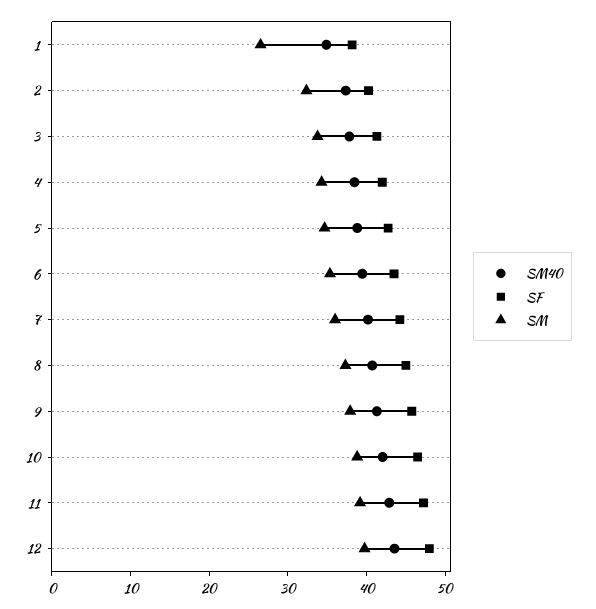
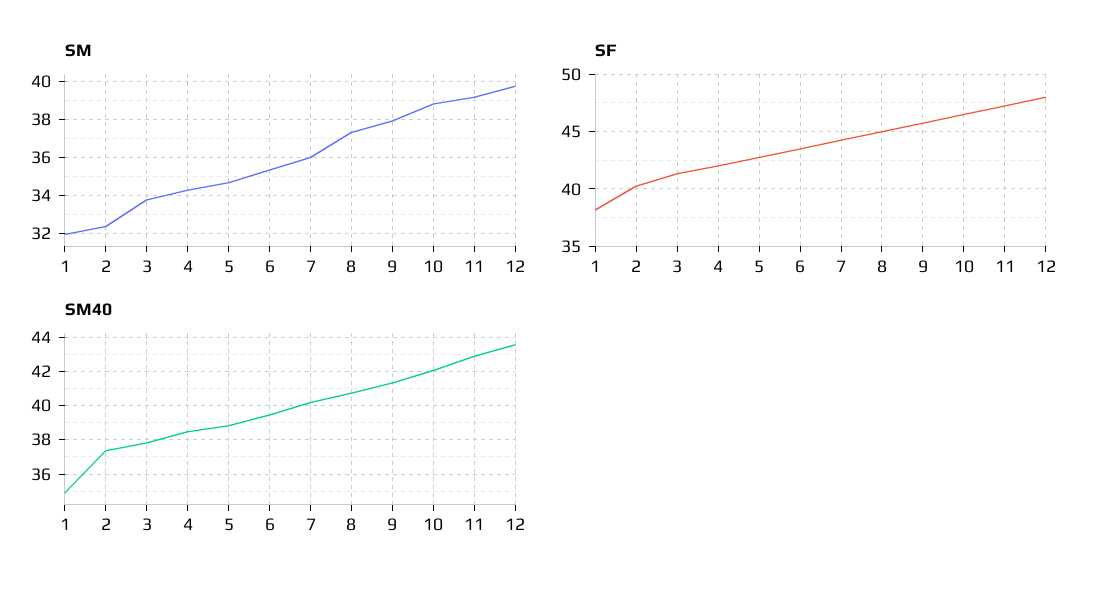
  {
    "SM40": {
      "1": 35,
      "2": 37.5,
      "3": 38,
      "4": 38.5,
      "5": 39,
      "6": 39.5,
      "7": 40,
      "8": 40.5,
      "9": 41.5,
      "10": 42,
      "11": 43,
      "12": 43.5
    },
    "SF": {
      "1": 38,
      "2": 40,
      "3": 41,
      "4": 42,
      "5": 43,
      "6": 44,
      "7": 44,
      "8": 45,
      "9": 46,
      "10": 47,
      "11": 47,
      "12": 48
    },
    "SM": {
-     "1": 26,
+     "1": 32,
      "2": 32.5,
      "3": 34,
      "4": 34.5,
      "5": 34.5,
      "6": 35.5,
      "7": 36,
      "8": 37.5,
      "9": 38,
      "10": 39,
      "11": 39,
      "12": 40
    }
  }

